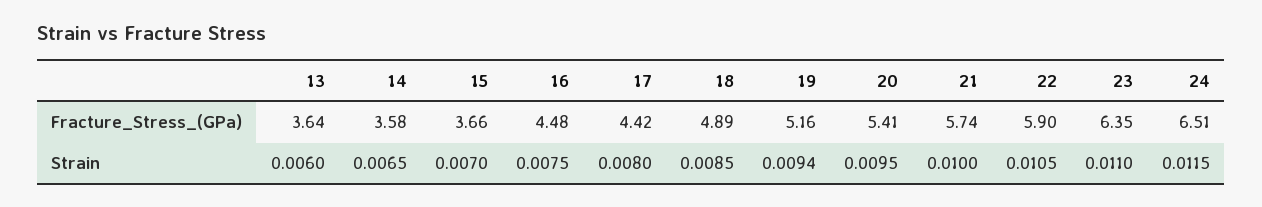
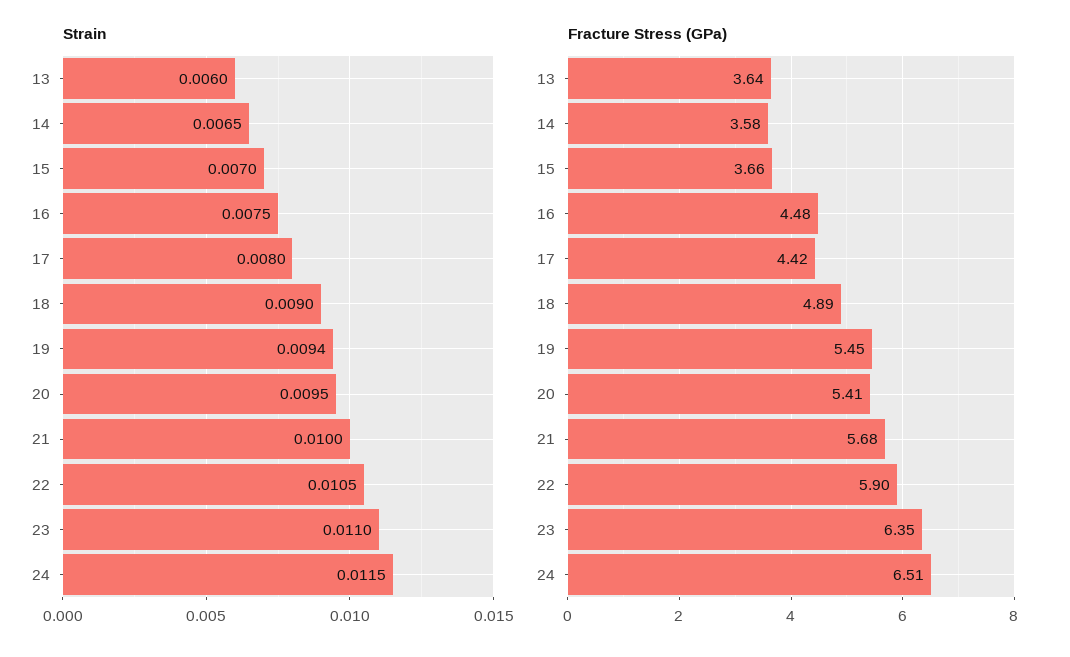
  {
    "Fracture_Stress_(GPa)": {
      "13": 3.64,
      "14": 3.58,
      "15": 3.66,
      "16": 4.48,
      "17": 4.42,
      "18": 4.89,
-     "19": 5.16,
+     "19": 5.45,
      "20": 5.41,
-     "21": 5.74,
+     "21": 5.68,
      "22": 5.9,
      "23": 6.35,
      "24": 6.51
    },
    "Strain": {
      "13": 0.006,
      "14": 0.0065,
      "15": 0.007,
      "16": 0.0075,
      "17": 0.008,
-     "18": 0.0085,
+     "18": 0.009,
      "19": 0.0094,
      "20": 0.0095,
      "21": 0.01,
      "22": 0.0105,
      "23": 0.011,
      "24": 0.0115
    }
  }

